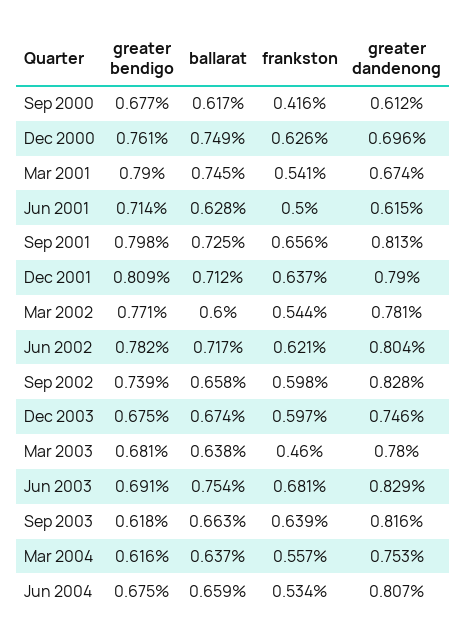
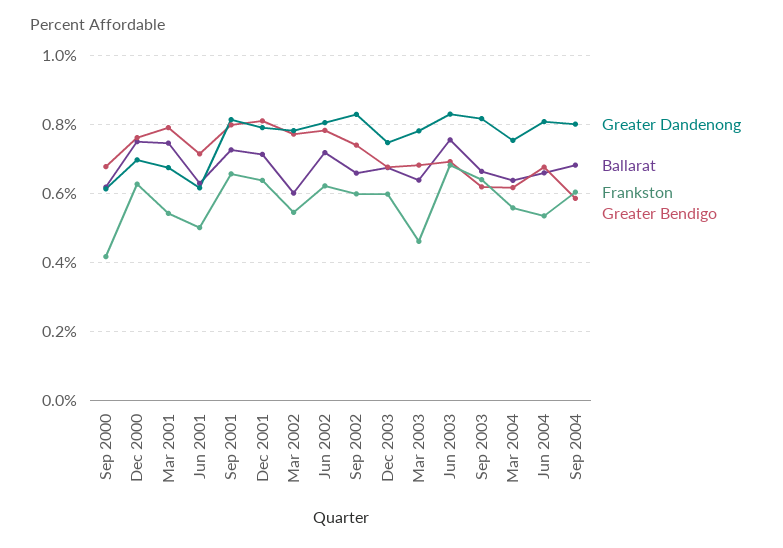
  {
    "greater bendigo": {
      "Sep 2000": 0.677,
      "Dec 2000": 0.761,
      "Mar 2001": 0.79,
      "Jun 2001": 0.714,
      "Sep 2001": 0.798,
      "Dec 2001": 0.809,
      "Mar 2002": 0.771,
      "Jun 2002": 0.782,
      "Sep 2002": 0.739,
      "Dec 2003": 0.675,
      "Mar 2003": 0.681,
      "Jun 2003": 0.691,
      "Sep 2003": 0.618,
      "Mar 2004": 0.616,
-     "Jun 2004": 0.675
+     "Jun 2004": 0.675,
+     "Sep 2004": 0.58
    },
    "ballarat": {
      "Sep 2000": 0.617,
      "Dec 2000": 0.749,
      "Mar 2001": 0.745,
      "Jun 2001": 0.628,
      "Sep 2001": 0.725,
      "Dec 2001": 0.712,
      "Mar 2002": 0.6,
      "Jun 2002": 0.717,
      "Sep 2002": 0.658,
      "Dec 2003": 0.674,
      "Mar 2003": 0.638,
      "Jun 2003": 0.754,
      "Sep 2003": 0.663,
      "Mar 2004": 0.637,
-     "Jun 2004": 0.659
+     "Jun 2004": 0.659,
+     "Sep 2004": 0.68
    },
    "frankston": {
      "Sep 2000": 0.416,
      "Dec 2000": 0.626,
      "Mar 2001": 0.541,
      "Jun 2001": 0.5,
      "Sep 2001": 0.656,
      "Dec 2001": 0.637,
      "Mar 2002": 0.544,
      "Jun 2002": 0.621,
      "Sep 2002": 0.598,
      "Dec 2003": 0.597,
      "Mar 2003": 0.46,
      "Jun 2003": 0.681,
      "Sep 2003": 0.639,
      "Mar 2004": 0.557,
-     "Jun 2004": 0.534
+     "Jun 2004": 0.534,
+     "Sep 2004": 0.6
    },
    "greater dandenong": {
      "Sep 2000": 0.612,
      "Dec 2000": 0.696,
      "Mar 2001": 0.674,
      "Jun 2001": 0.615,
      "Sep 2001": 0.813,
      "Dec 2001": 0.79,
      "Mar 2002": 0.781,
      "Jun 2002": 0.804,
      "Sep 2002": 0.828,
      "Dec 2003": 0.746,
      "Mar 2003": 0.78,
      "Jun 2003": 0.829,
      "Sep 2003": 0.816,
      "Mar 2004": 0.753,
-     "Jun 2004": 0.807
+     "Jun 2004": 0.807,
+     "Sep 2004": 0.8
    }
  }

